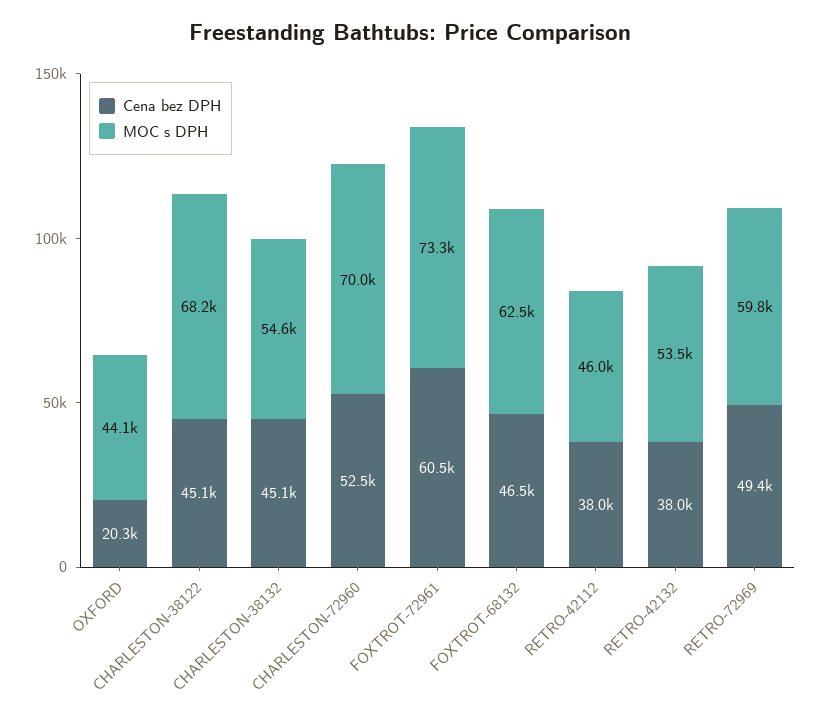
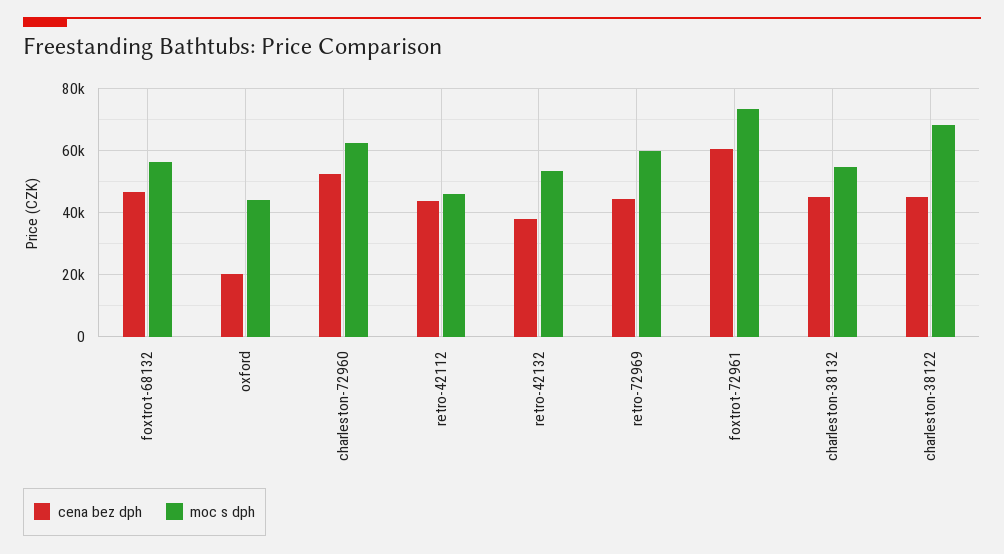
  {
    "Cena bez DPH": {
      "OXFORD": 20300,
      "CHARLESTON-38122": 45100,
      "CHARLESTON-38132": 45100,
      "CHARLESTON-72960": 52500,
      "FOXTROT-72961": 60500,
      "FOXTROT-68132": 46500,
-     "RETRO-42112": 38000,
+     "RETRO-42112": 44000,
      "RETRO-42132": 38000,
-     "RETRO-72969": 49400
+     "RETRO-72969": 44000
    },
    "MOC s DPH": {
      "OXFORD": 44100,
      "CHARLESTON-38122": 68200,
      "CHARLESTON-38132": 54600,
-     "CHARLESTON-72960": 70000,
+     "CHARLESTON-72960": 62000,
      "FOXTROT-72961": 73300,
-     "FOXTROT-68132": 62500,
+     "FOXTROT-68132": 56000,
      "RETRO-42112": 46000,
      "RETRO-42132": 53500,
      "RETRO-72969": 59800
    }
  }

